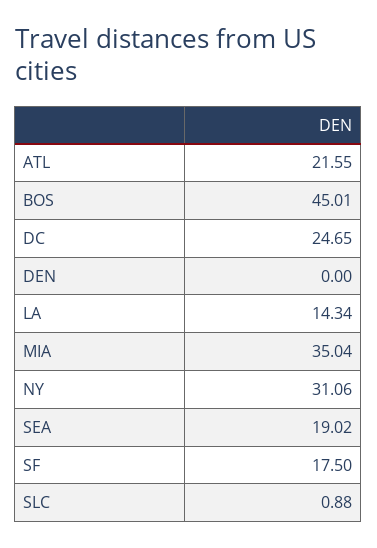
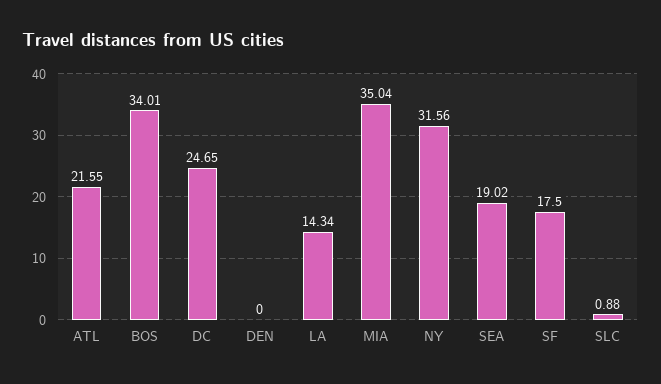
  {
    "ATL": 21.55,
-   "BOS": 45.01,
+   "BOS": 34.01,
    "DC": 24.65,
    "DEN": 0,
    "LA": 14.34,
    "MIA": 35.04,
-   "NY": 31.06,
+   "NY": 31.56,
    "SEA": 19.02,
    "SF": 17.5,
    "SLC": 0.88
  }

